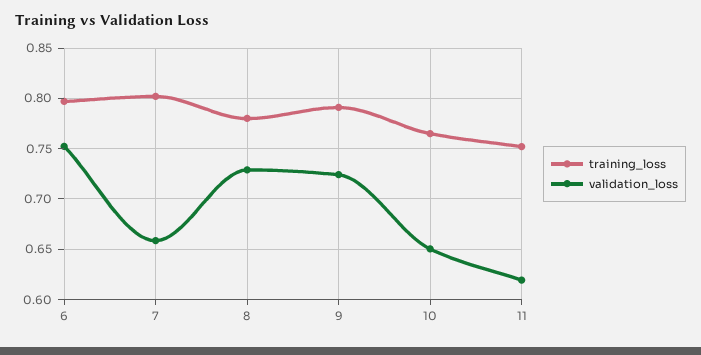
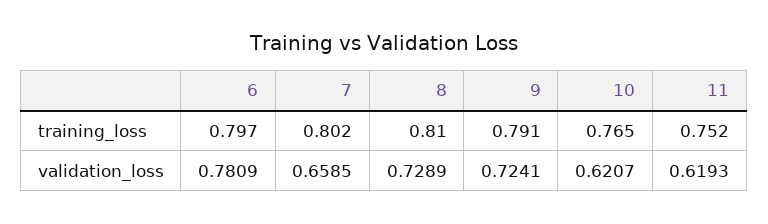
  {
    "training_loss": {
      "6": 0.797,
      "7": 0.802,
-     "8": 0.78,
+     "8": 0.81,
      "9": 0.791,
      "10": 0.765,
      "11": 0.752
    },
    "validation_loss": {
-     "6": 0.75,
+     "6": 0.7809,
      "7": 0.6585,
      "8": 0.7289,
      "9": 0.7241,
-     "10": 0.65,
+     "10": 0.6207,
      "11": 0.6193
    }
  }

